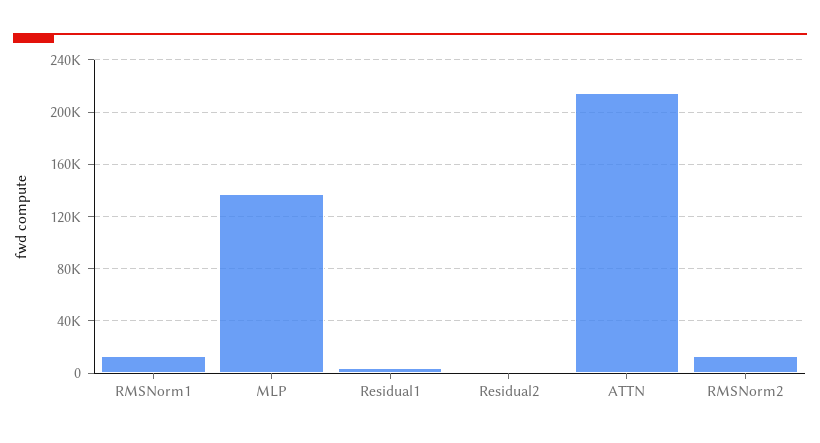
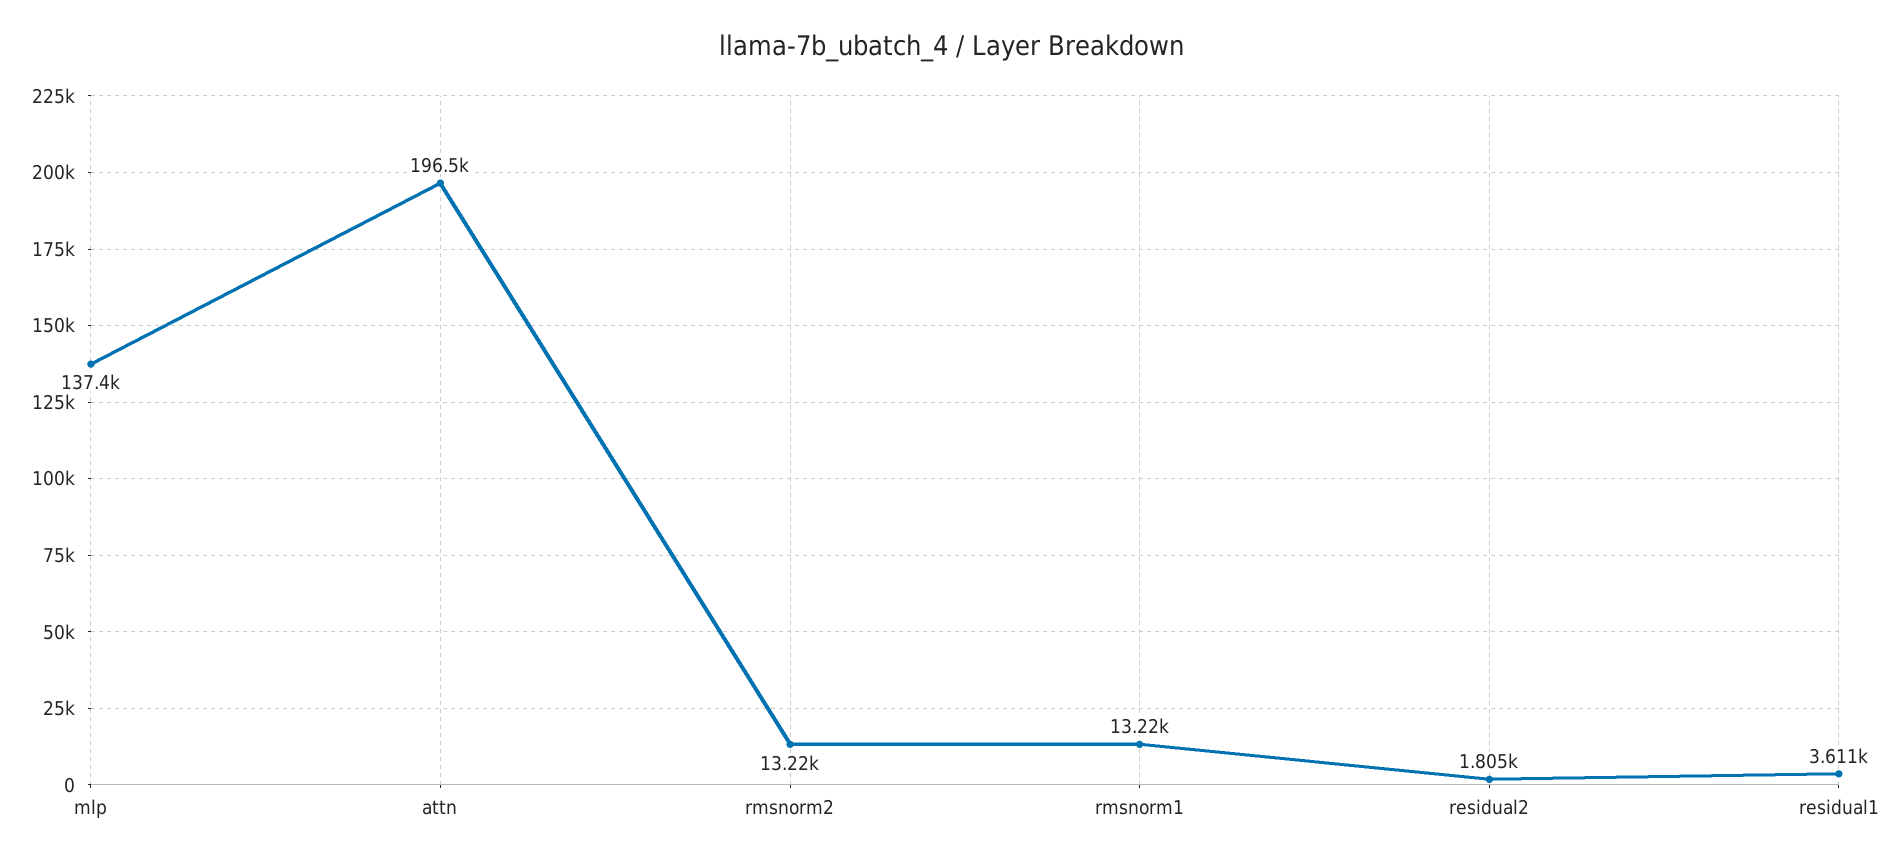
  {
    "RMSNorm1": 13220,
    "MLP": 137400,
    "Residual1": 3611,
    "Residual2": 1805,
-   "ATTN": 215000,
+   "ATTN": 196500,
    "RMSNorm2": 13220
  }

